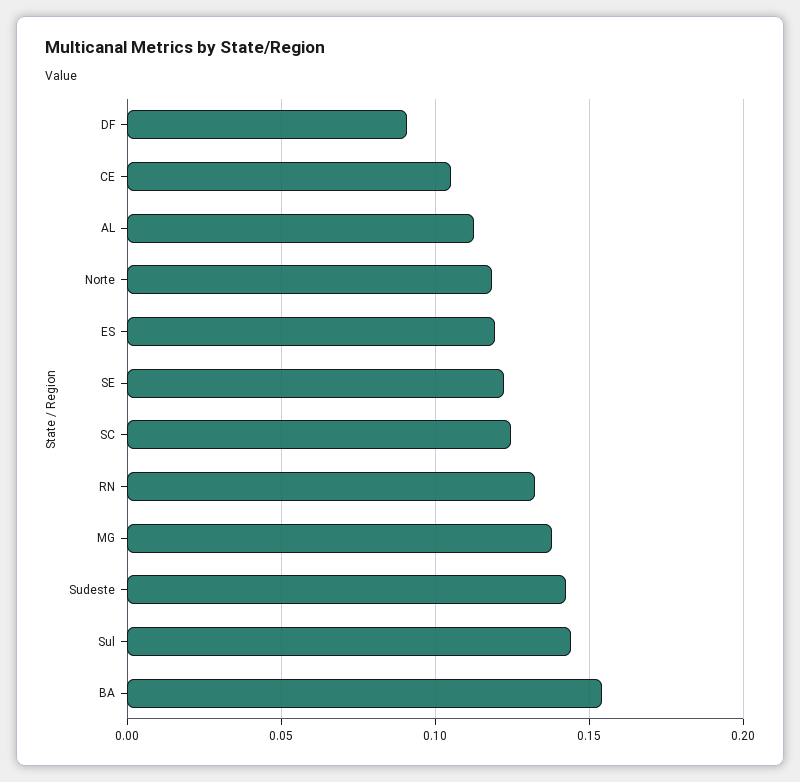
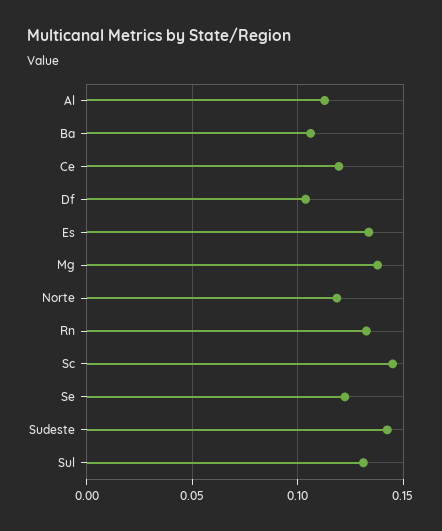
  {
-   "DF": 0.09,
+   "DF": 0.105,
-   "CE": 0.105,
+   "CE": 0.12,
    "AL": 0.115,
    "Norte": 0.12,
-   "ES": 0.12,
+   "ES": 0.135,
    "SE": 0.12,
-   "SC": 0.125,
+   "SC": 0.145,
    "RN": 0.135,
    "MG": 0.14,
    "Sudeste": 0.14,
-   "Sul": 0.145,
+   "Sul": 0.13,
-   "BA": 0.155
+   "BA": 0.105
  }

